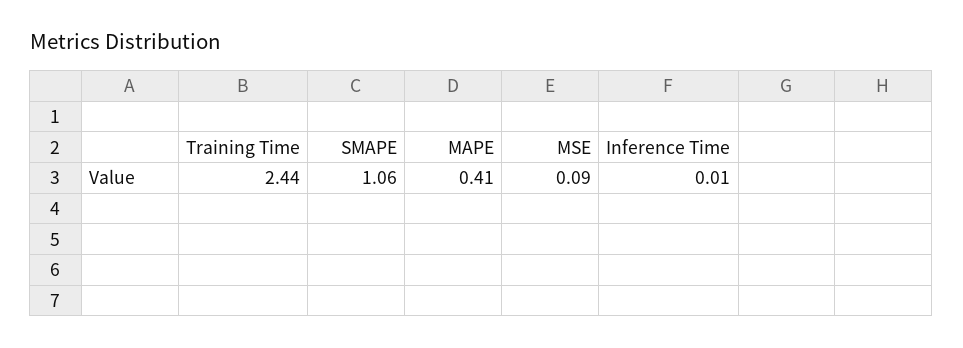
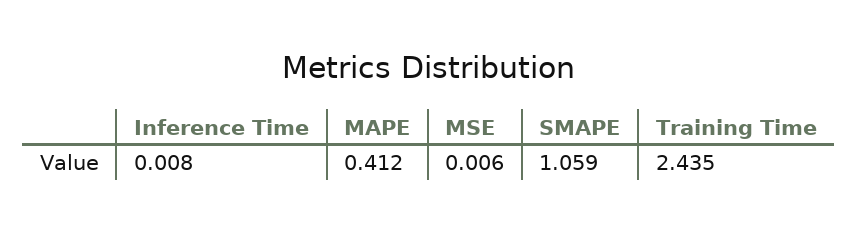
  {
    "Training Time": 2.435,
    "SMAPE": 1.059,
    "MAPE": 0.412,
-   "MSE": 0.09,
+   "MSE": 0.006,
    "Inference Time": 0.008
  }

